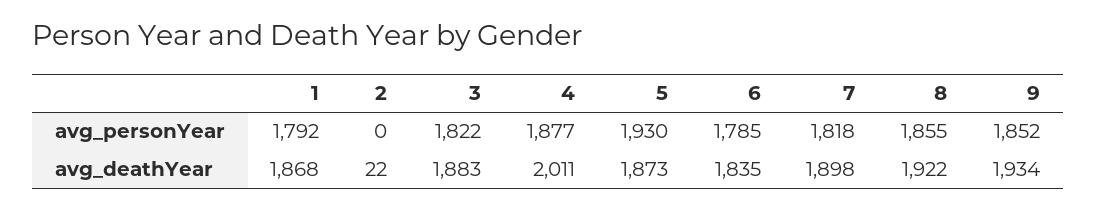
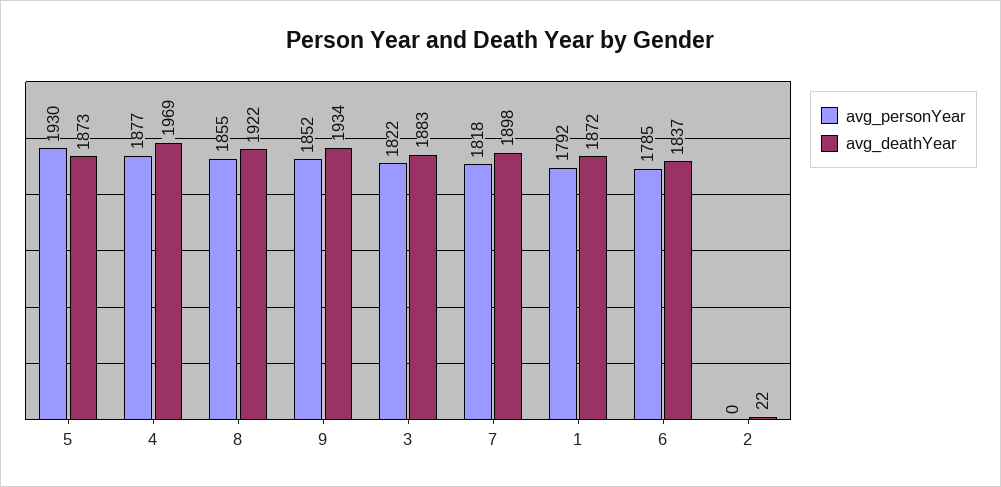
  {
    "avg_personYear": {
      "1": 1792,
      "2": 0,
      "3": 1822,
      "4": 1877,
      "5": 1930,
      "6": 1785,
      "7": 1818,
      "8": 1855,
      "9": 1852
    },
    "avg_deathYear": {
-     "1": 1868,
+     "1": 1872,
      "2": 22,
      "3": 1883,
-     "4": 2011,
+     "4": 1969,
      "5": 1873,
-     "6": 1835,
+     "6": 1837,
      "7": 1898,
      "8": 1922,
      "9": 1934
    }
  }

